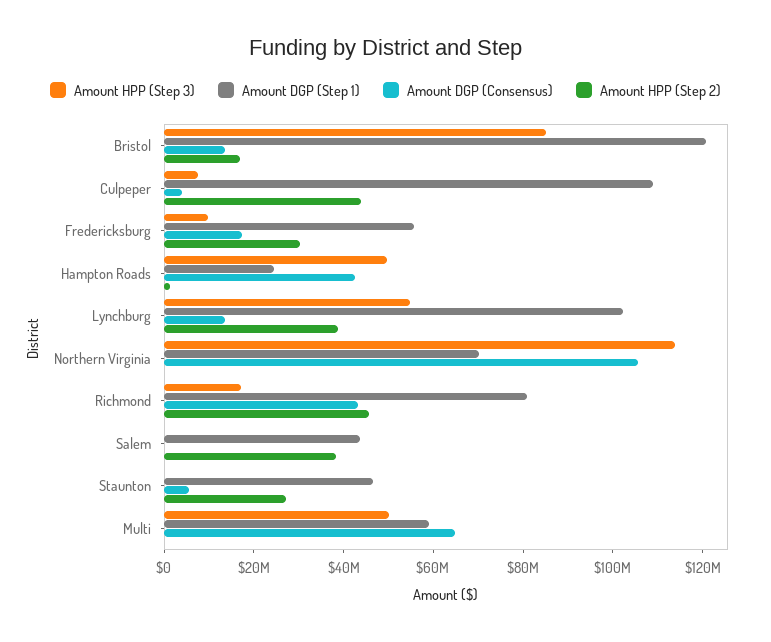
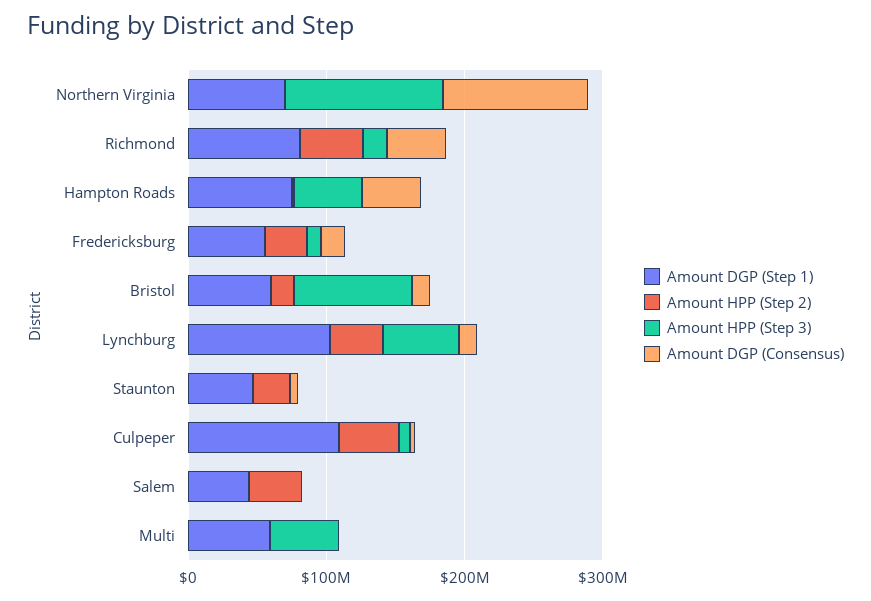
  {
    "Amount HPP (Step 3)": {
      "Bristol": 85000000,
      "Culpeper": 10000000,
      "Fredericksburg": 10000000,
      "Hampton Roads": 50000000,
      "Lynchburg": 55000000,
      "Northern Virginia": 115000000,
      "Richmond": 15000000,
      "Salem": 0,
      "Staunton": 0,
      "Multi": 50000000
    },
    "Amount DGP (Step 1)": {
-     "Bristol": 120000000,
+     "Bristol": 60000000,
      "Culpeper": 110000000,
      "Fredericksburg": 55000000,
-     "Hampton Roads": 25000000,
+     "Hampton Roads": 80000000,
      "Lynchburg": 100000000,
      "Northern Virginia": 70000000,
      "Richmond": 80000000,
      "Salem": 45000000,
      "Staunton": 45000000,
      "Multi": 60000000
    },
    "Amount DGP (Consensus)": {
      "Bristol": 15000000,
      "Culpeper": 5000000,
      "Fredericksburg": 15000000,
      "Hampton Roads": 40000000,
      "Lynchburg": 15000000,
      "Northern Virginia": 105000000,
      "Richmond": 45000000,
      "Salem": 0,
      "Staunton": 5000000,
-     "Multi": 65000000
+     "Multi": 0
    },
    "Amount HPP (Step 2)": {
      "Bristol": 15000000,
      "Culpeper": 45000000,
      "Fredericksburg": 30000000,
      "Hampton Roads": 0,
      "Lynchburg": 40000000,
      "Northern Virginia": 0,
      "Richmond": 45000000,
      "Salem": 40000000,
      "Staunton": 25000000,
      "Multi": 0
    }
  }

